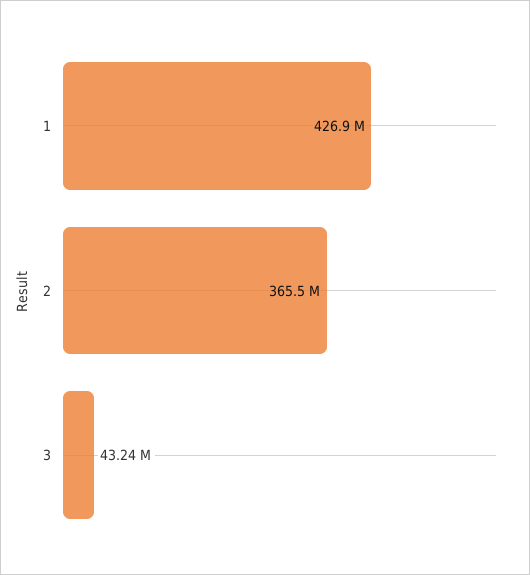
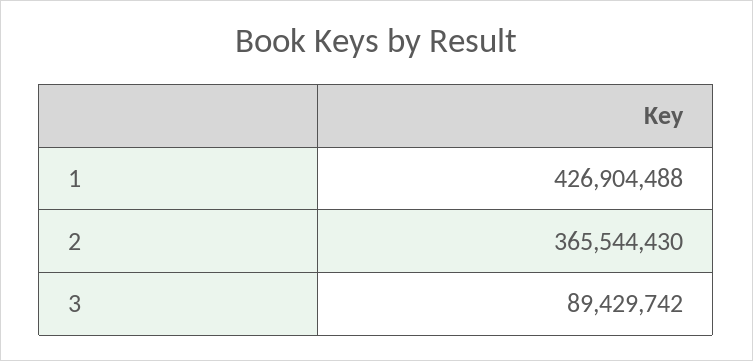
  {
    "1": 426904488,
    "2": 365544430,
-   "3": 43240000
+   "3": 89429742
  }

